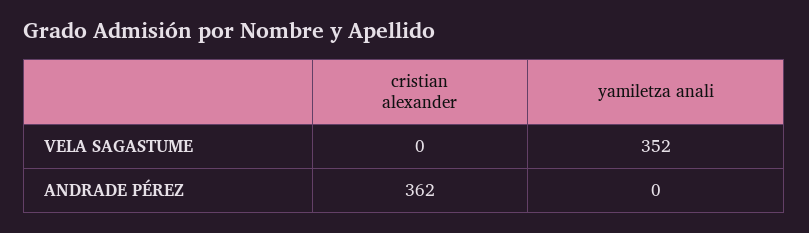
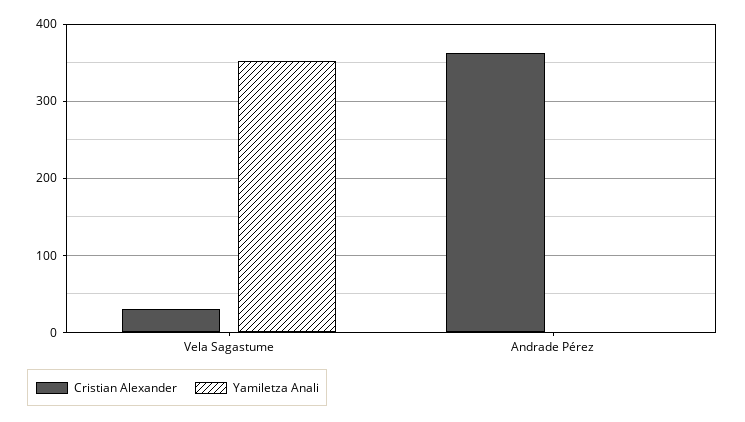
  {
    "cristian alexander": {
-     "VELA SAGASTUME": 0,
+     "VELA SAGASTUME": 30,
      "ANDRADE PÉREZ": 362
    },
    "yamiletza anali": {
      "VELA SAGASTUME": 352,
      "ANDRADE PÉREZ": 0
    }
  }

